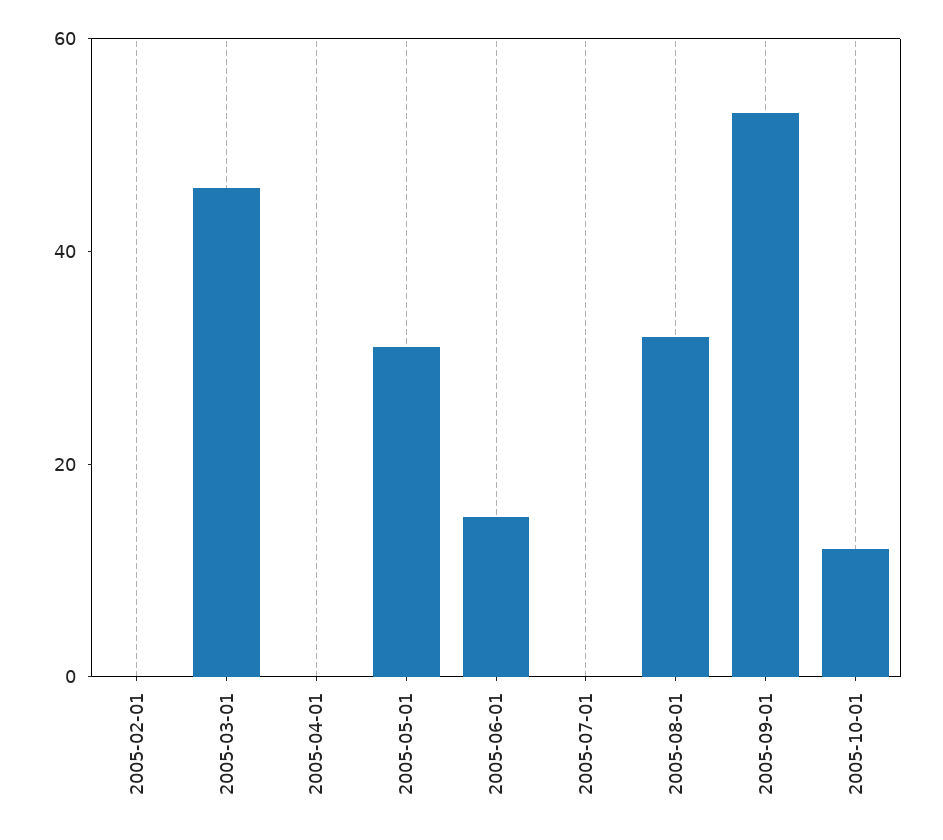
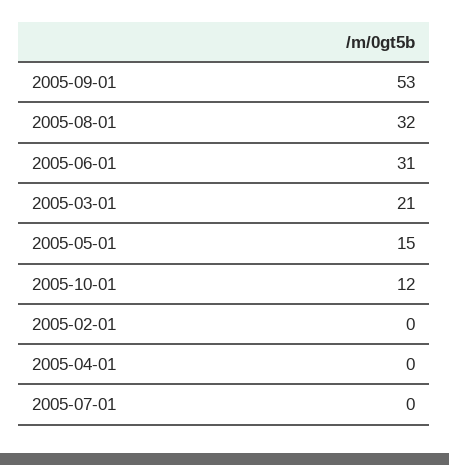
  {
    "2005-02-01": 0,
-   "2005-03-01": 45,
+   "2005-03-01": 21,
    "2005-04-01": 0,
-   "2005-05-01": 30,
+   "2005-05-01": 15,
-   "2005-06-01": 15,
+   "2005-06-01": 31,
    "2005-07-01": 0,
    "2005-08-01": 32,
    "2005-09-01": 53,
    "2005-10-01": 12
  }

